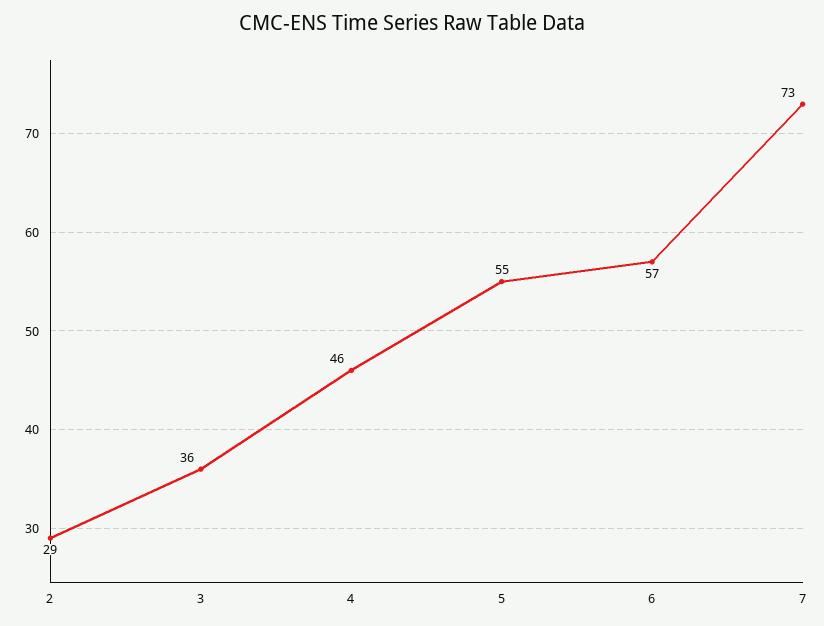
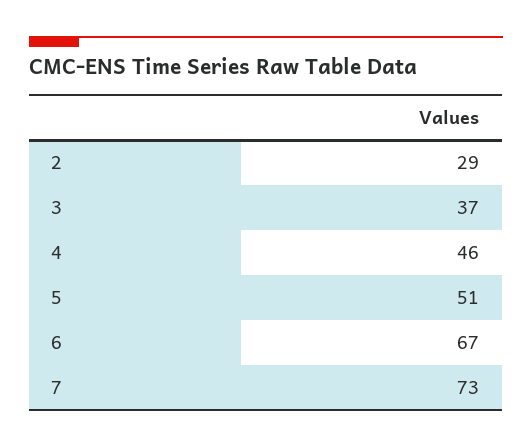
  {
    "2": 29,
-   "3": 36,
+   "3": 37,
    "4": 46,
-   "5": 55,
+   "5": 51,
-   "6": 57,
+   "6": 67,
    "7": 73
  }

